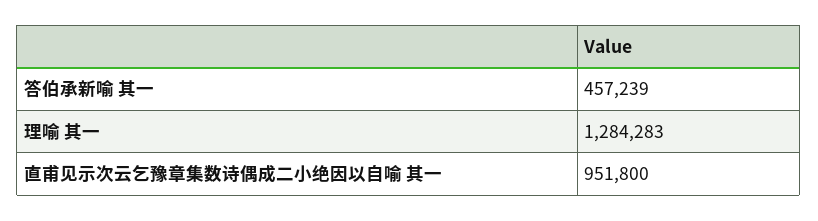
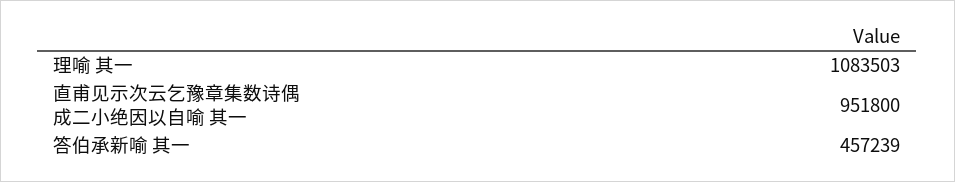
  {
    "答伯承新喻 其一": 457239,
-   "理喻 其一": 1284283,
+   "理喻 其一": 1083503,
    "直甫见示次云乞豫章集数诗偶成二小绝因以自喻 其一": 951800
  }

